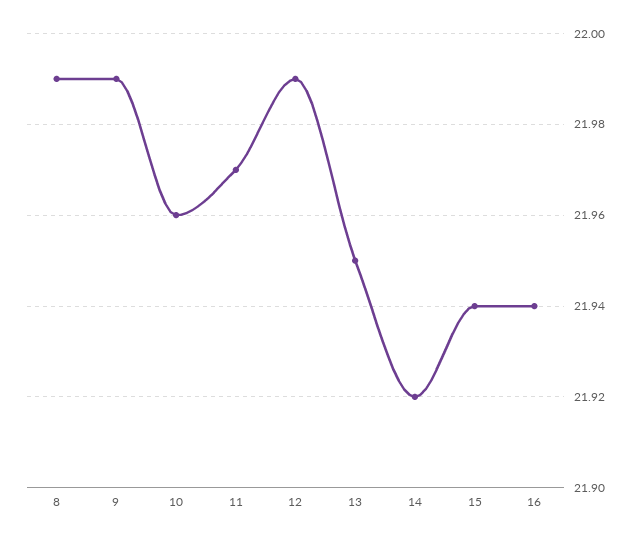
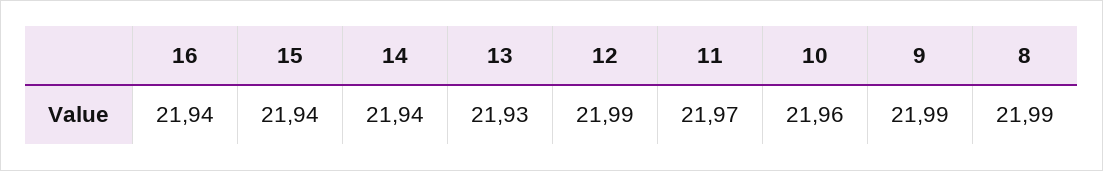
  {
    "8": 21.99,
    "9": 21.99,
    "10": 21.96,
    "11": 21.97,
    "12": 21.99,
-   "13": 21.95,
+   "13": 21.93,
-   "14": 21.92,
+   "14": 21.94,
    "15": 21.94,
    "16": 21.94
  }

